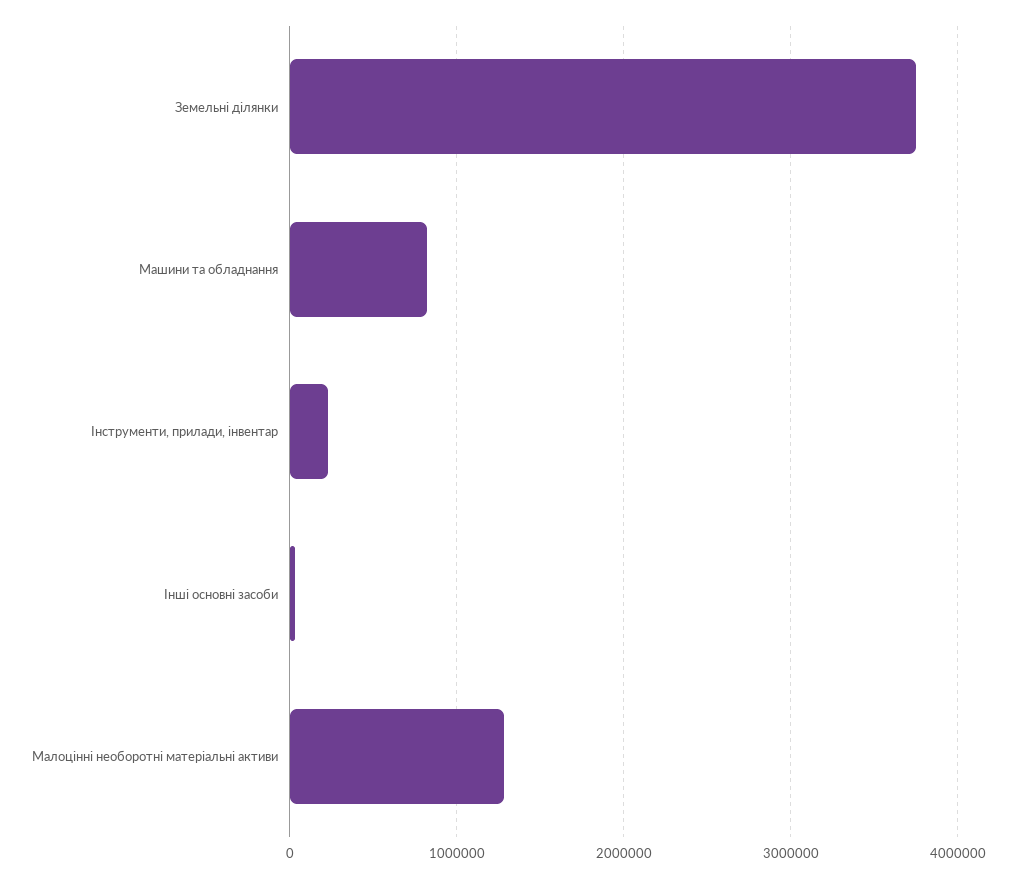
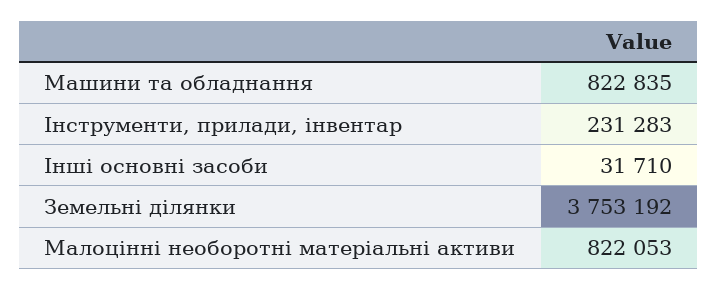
  {
    "Земельні ділянки": 3753192,
    "Машини та обладнання": 822835,
    "Інструменти, прилади, інвентар": 231283,
    "Інші основні засоби": 31710,
-   "Малоцінні необоротні матеріальні активи": 1300000
+   "Малоцінні необоротні матеріальні активи": 822053
  }

